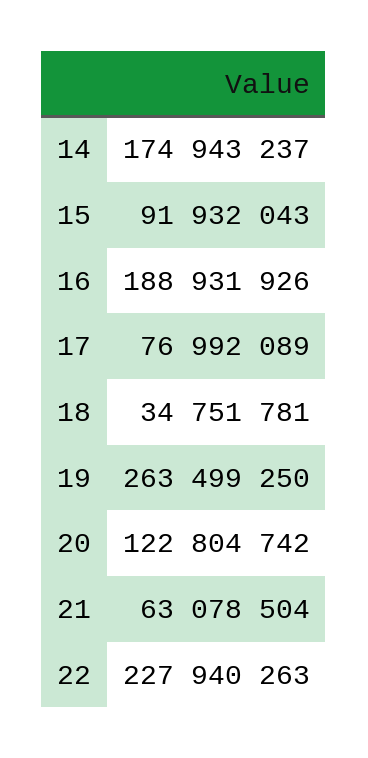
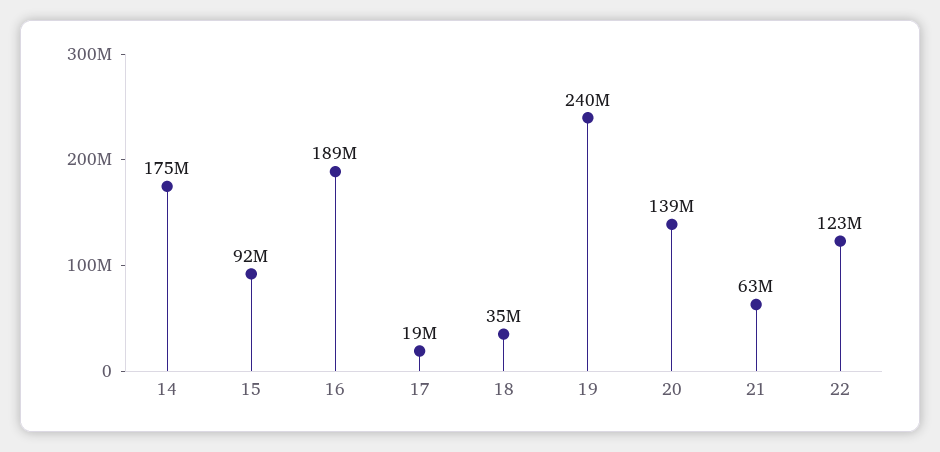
  {
    "14": 174943237,
    "15": 91932043,
    "16": 188931926,
-   "17": 76992089,
+   "17": 19000000,
    "18": 34751781,
-   "19": 263499250,
+   "19": 240000000,
-   "20": 122804742,
+   "20": 139000000,
    "21": 63078504,
-   "22": 227940263
+   "22": 123000000
  }

